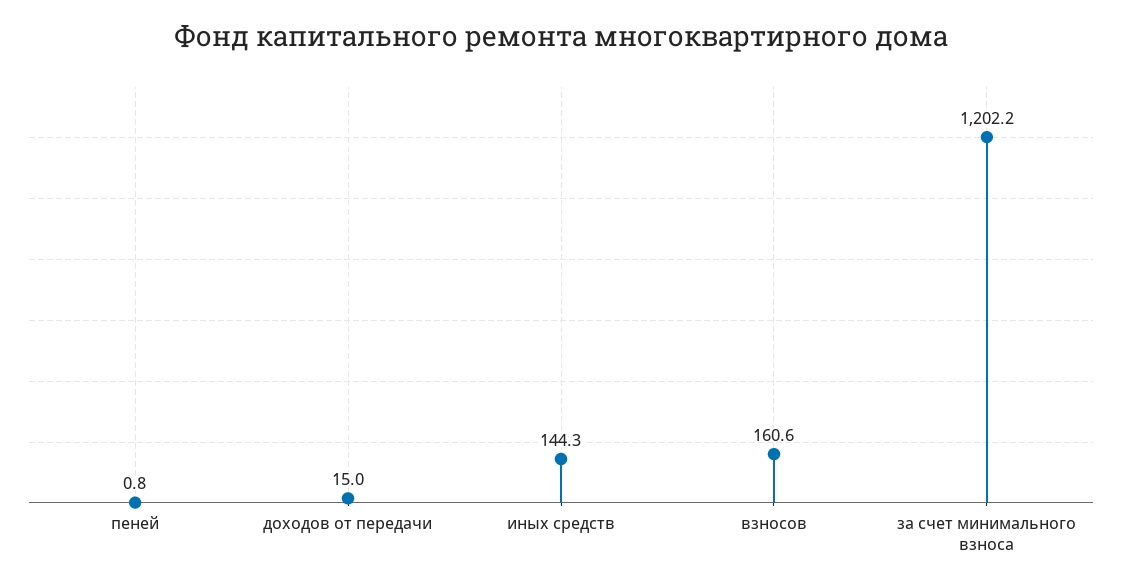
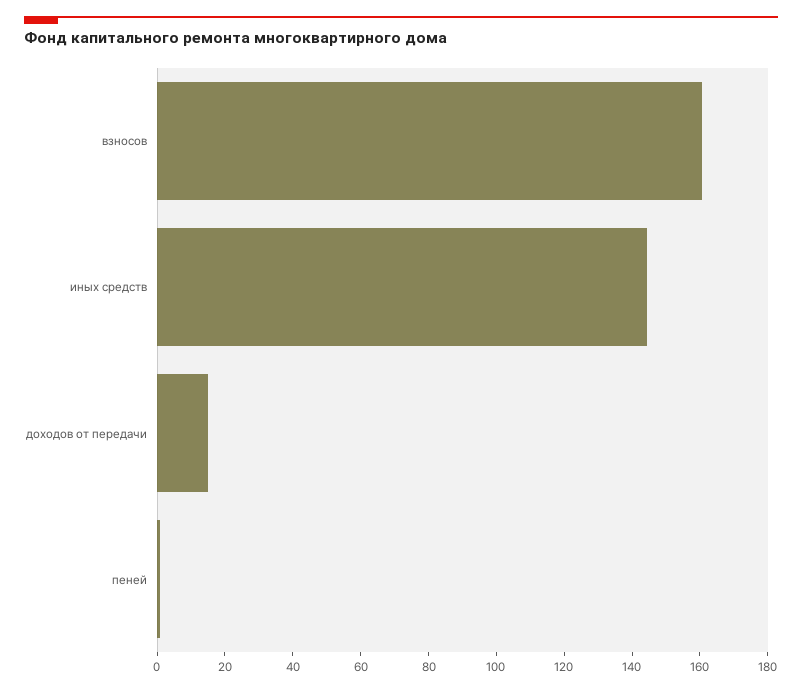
  {
    "пеней": 0.8,
    "доходов от передачи": 15,
    "иных средств": 144.3,
-   "взносов": 160.6,
+   "взносов": 160.6
-   "за счет минимального взноса": 1202.2
  }

